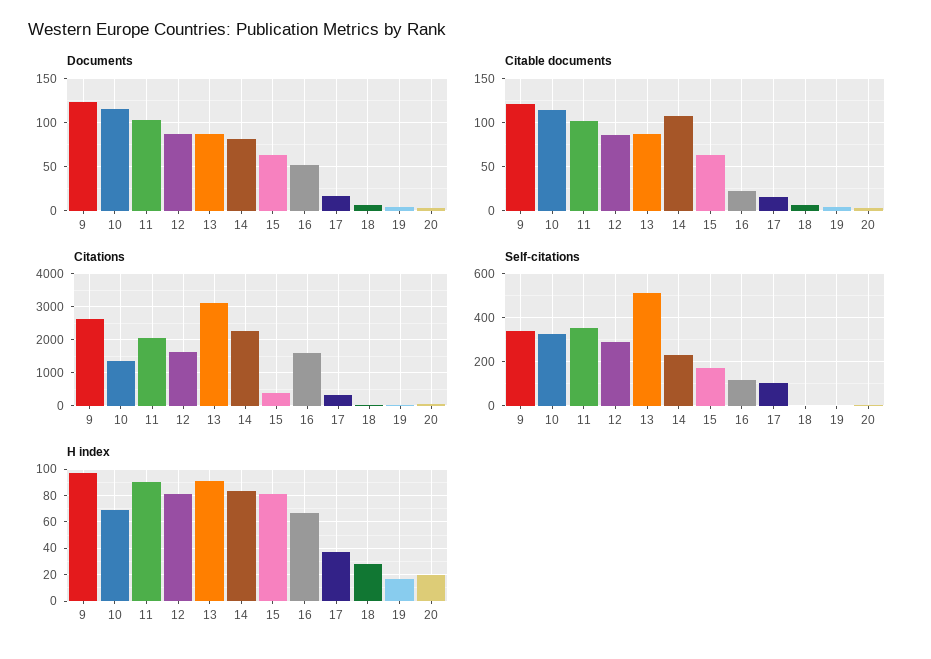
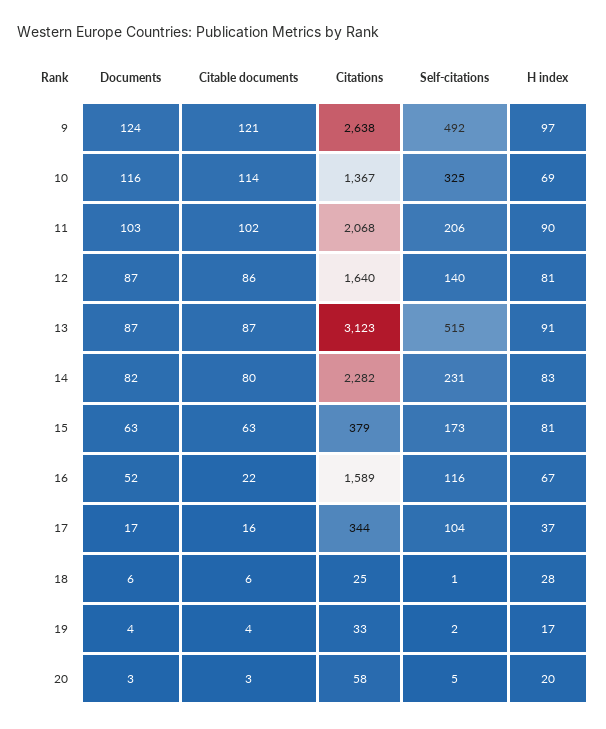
  {
    "Documents": {
      "9": 124,
      "10": 116,
      "11": 103,
      "12": 87,
      "13": 87,
      "14": 82,
      "15": 63,
      "16": 52,
      "17": 17,
      "18": 6,
      "19": 4,
      "20": 3
    },
    "Citable documents": {
      "9": 121,
      "10": 114,
      "11": 102,
      "12": 86,
      "13": 87,
-     "14": 110,
+     "14": 80,
      "15": 63,
      "16": 22,
      "17": 16,
      "18": 6,
      "19": 4,
      "20": 3
    },
    "Citations": {
      "9": 2638,
      "10": 1367,
      "11": 2068,
      "12": 1640,
      "13": 3123,
      "14": 2282,
      "15": 379,
      "16": 1589,
      "17": 344,
      "18": 25,
      "19": 33,
      "20": 58
    },
    "Self-citations": {
-     "9": 350,
+     "9": 492,
      "10": 325,
-     "11": 350,
+     "11": 206,
-     "12": 300,
+     "12": 140,
      "13": 515,
      "14": 231,
      "15": 173,
      "16": 116,
      "17": 104,
      "18": 1,
      "19": 2,
      "20": 5
    },
    "H index": {
      "9": 97,
      "10": 69,
      "11": 90,
      "12": 81,
      "13": 91,
      "14": 83,
      "15": 81,
      "16": 67,
      "17": 37,
      "18": 28,
      "19": 17,
      "20": 20
    }
  }

